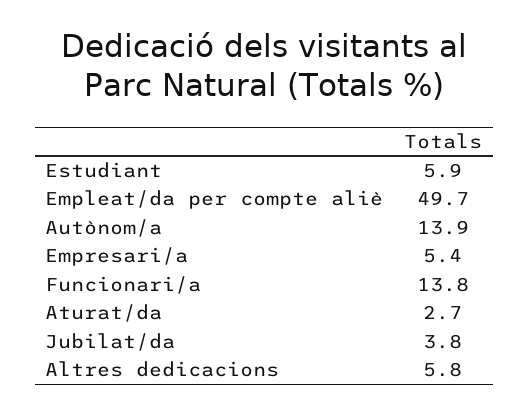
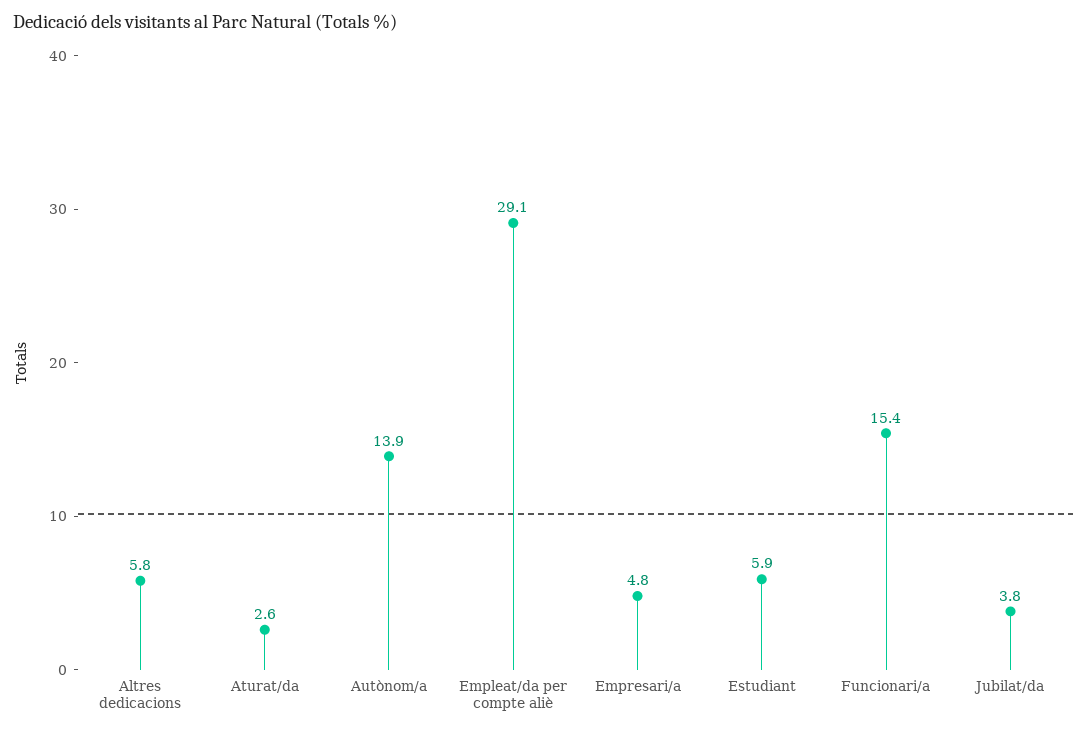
  {
    "Estudiant": 5.9,
-   "Empleat/da per compte aliè": 49.7,
+   "Empleat/da per compte aliè": 29.1,
    "Autònom/a": 13.9,
-   "Empresari/a": 5.4,
+   "Empresari/a": 4.8,
-   "Funcionari/a": 13.8,
+   "Funcionari/a": 15.4,
-   "Aturat/da": 2.7,
+   "Aturat/da": 2.6,
    "Jubilat/da": 3.8,
    "Altres dedicacions": 5.8
  }

